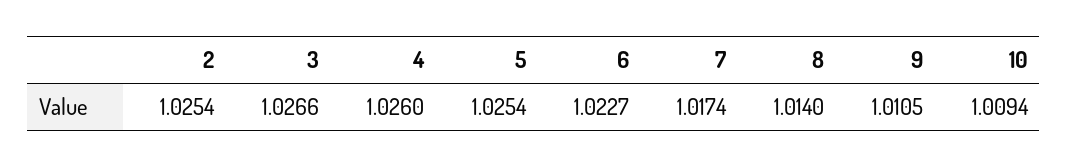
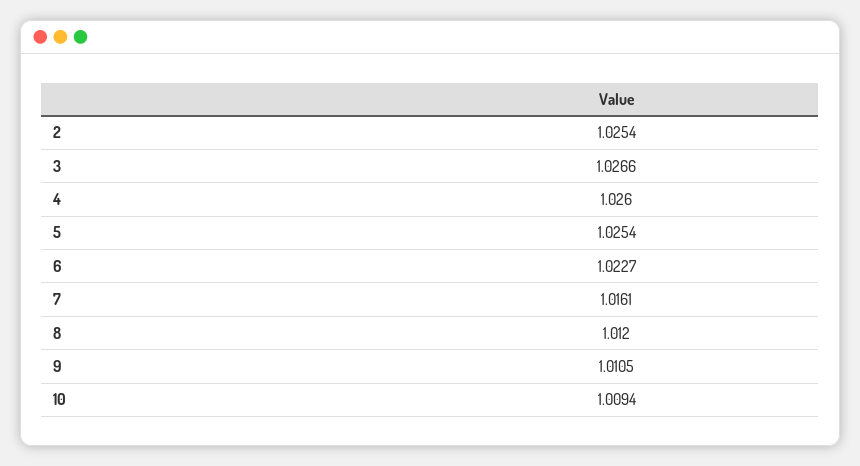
  {
    "2": 1.0254,
    "3": 1.0266,
    "4": 1.026,
    "5": 1.0254,
    "6": 1.0227,
-   "7": 1.0174,
+   "7": 1.0161,
-   "8": 1.014,
+   "8": 1.012,
    "9": 1.0105,
    "10": 1.0094
  }

